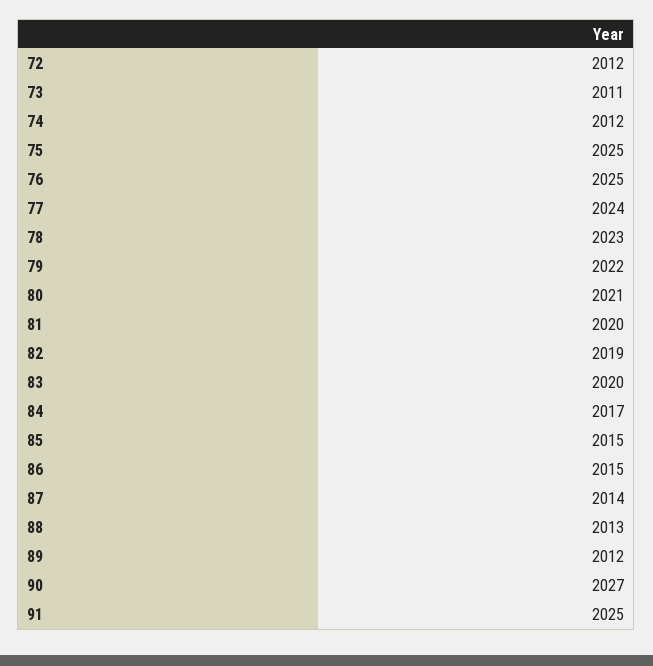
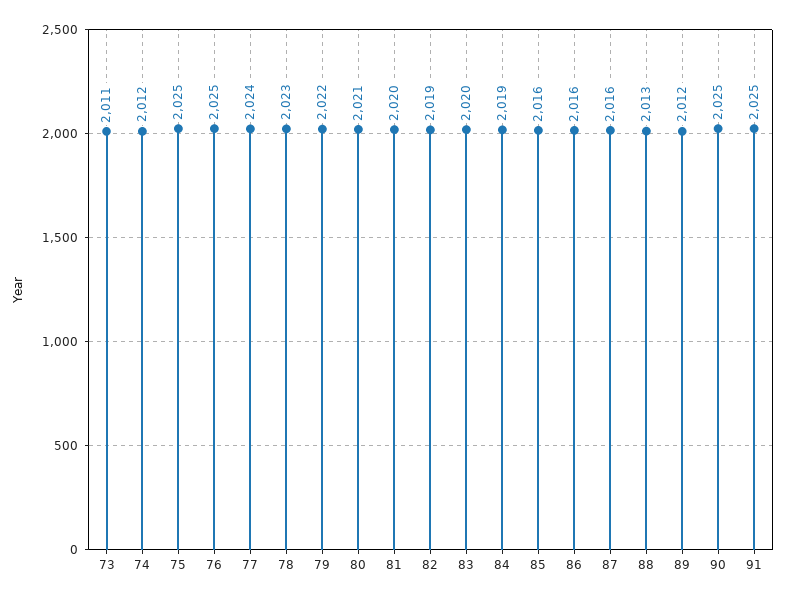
  {
-   "72": 2012,
    "73": 2011,
    "74": 2012,
    "75": 2025,
    "76": 2025,
    "77": 2024,
    "78": 2023,
    "79": 2022,
    "80": 2021,
    "81": 2020,
    "82": 2019,
    "83": 2020,
-   "84": 2017,
+   "84": 2019,
-   "85": 2015,
+   "85": 2016,
-   "86": 2015,
+   "86": 2016,
-   "87": 2014,
+   "87": 2016,
    "88": 2013,
    "89": 2012,
-   "90": 2027,
+   "90": 2025,
    "91": 2025
  }

